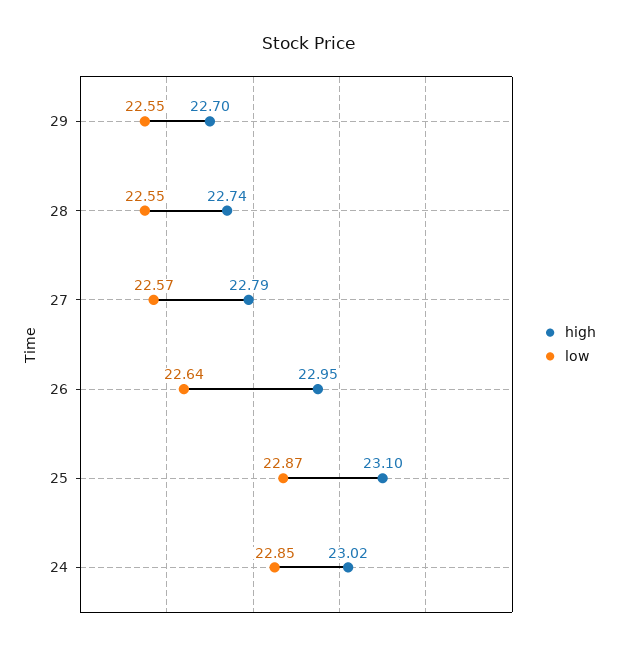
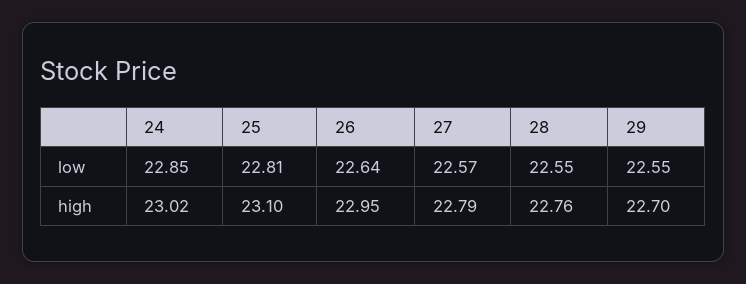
  {
    "high": {
      "29": 22.7,
-     "28": 22.74,
+     "28": 22.76,
      "27": 22.79,
      "26": 22.95,
      "25": 23.1,
      "24": 23.02
    },
    "low": {
      "29": 22.55,
      "28": 22.55,
      "27": 22.57,
      "26": 22.64,
-     "25": 22.87,
+     "25": 22.81,
      "24": 22.85
    }
  }

